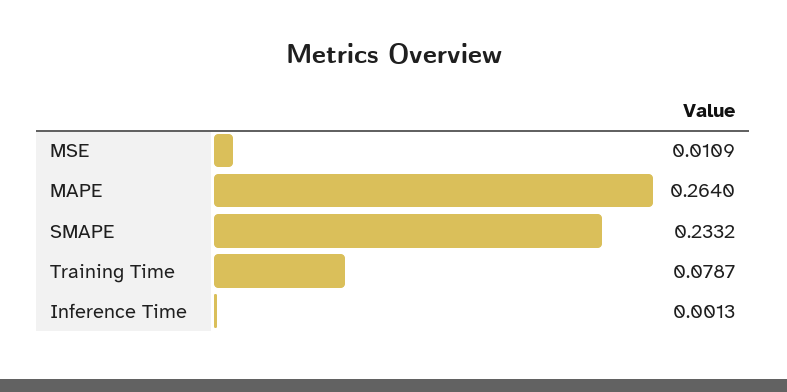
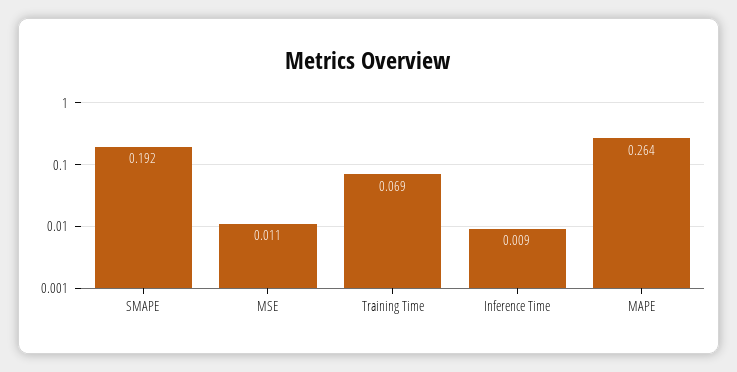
  {
    "MSE": 0.0109,
    "MAPE": 0.264,
-   "SMAPE": 0.2332,
+   "SMAPE": 0.192,
-   "Training Time": 0.0787,
+   "Training Time": 0.069,
-   "Inference Time": 0.0013
+   "Inference Time": 0.009
  }

